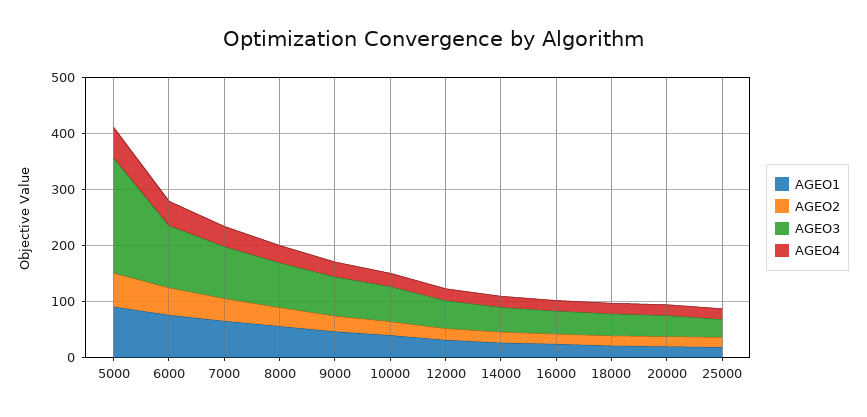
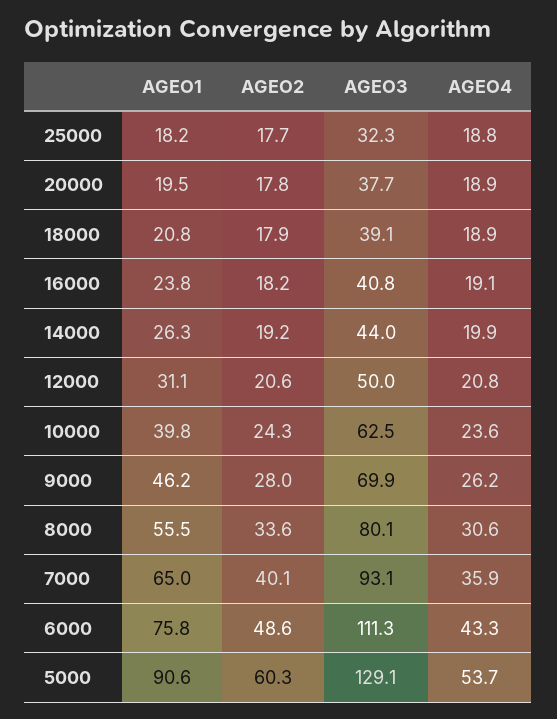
  {
    "AGEO1": {
      "5000": 90.6,
      "6000": 75.8,
      "7000": 65,
      "8000": 55.5,
      "9000": 46.2,
      "10000": 39.8,
      "12000": 31.1,
      "14000": 26.3,
      "16000": 23.8,
      "18000": 20.8,
      "20000": 19.5,
      "25000": 18.2
    },
    "AGEO2": {
      "5000": 60.3,
      "6000": 48.6,
      "7000": 40.1,
      "8000": 33.6,
      "9000": 28,
      "10000": 24.3,
      "12000": 20.6,
      "14000": 19.2,
      "16000": 18.2,
      "18000": 17.9,
      "20000": 17.8,
      "25000": 17.7
    },
    "AGEO3": {
-     "5000": 200,
+     "5000": 129.1,
      "6000": 111.3,
      "7000": 93.1,
      "8000": 80.1,
      "9000": 69.9,
      "10000": 62.5,
      "12000": 50,
      "14000": 44,
      "16000": 40.8,
      "18000": 39.1,
      "20000": 37.7,
      "25000": 32.3
    },
    "AGEO4": {
      "5000": 53.7,
      "6000": 43.3,
      "7000": 35.9,
      "8000": 30.6,
      "9000": 26.2,
      "10000": 23.6,
      "12000": 20.8,
      "14000": 19.9,
      "16000": 19.1,
      "18000": 18.9,
      "20000": 18.9,
      "25000": 18.8
    }
  }

